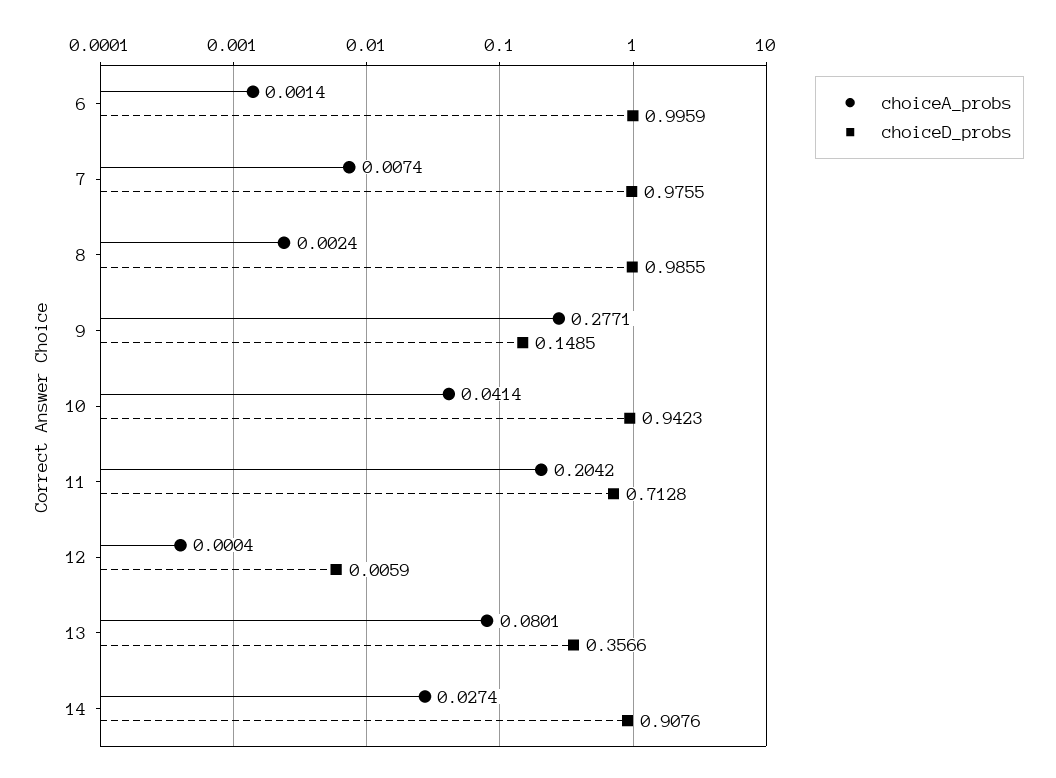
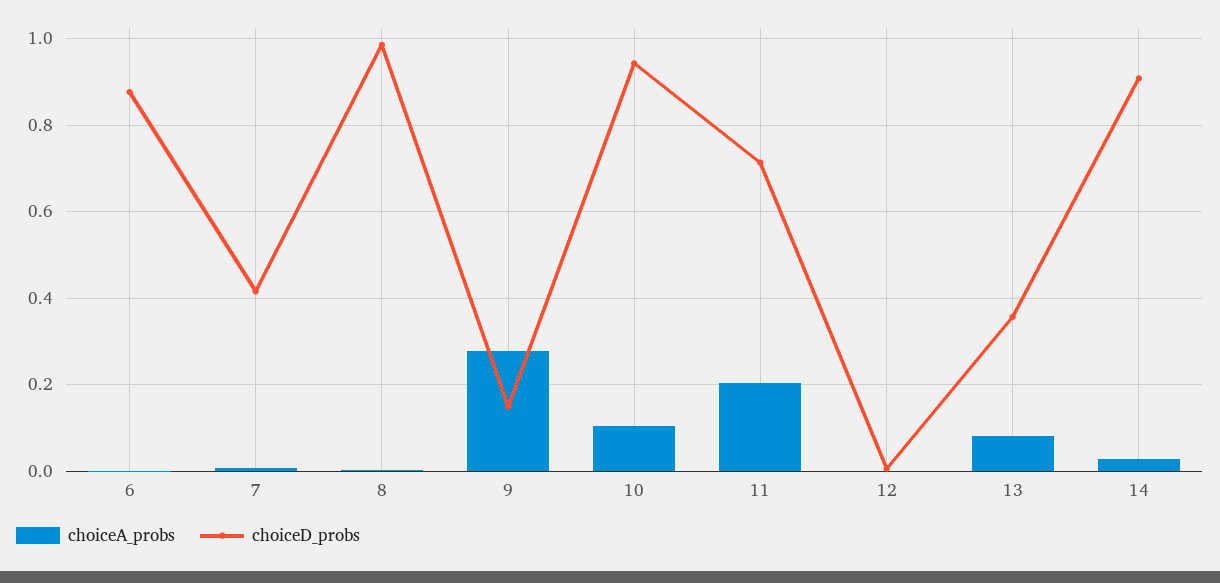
  {
    "choiceA_probs": {
      "6": 0.0014,
      "7": 0.0074,
      "8": 0.0024,
      "9": 0.2771,
-     "10": 0.0414,
+     "10": 0.1,
      "11": 0.2042,
      "12": 0.0004,
      "13": 0.0801,
      "14": 0.0274
    },
    "choiceD_probs": {
-     "6": 0.9959,
+     "6": 0.88,
-     "7": 0.9755,
+     "7": 0.42,
      "8": 0.9855,
      "9": 0.1485,
      "10": 0.9423,
      "11": 0.7128,
      "12": 0.0059,
      "13": 0.3566,
      "14": 0.9076
    }
  }

